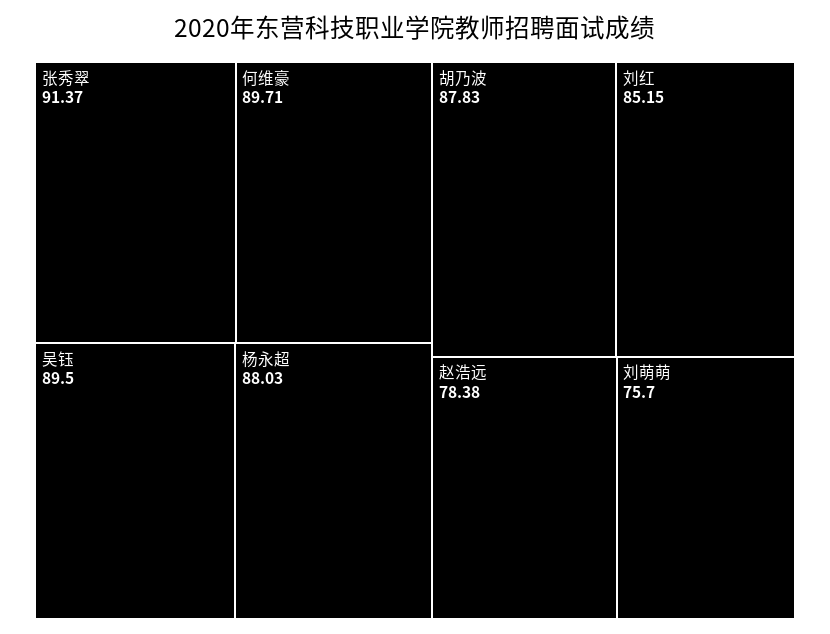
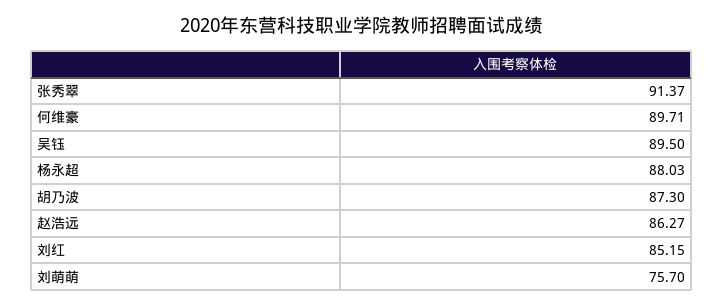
  {
    "张秀翠": 91.37,
    "何维豪": 89.71,
    "吴钰": 89.5,
    "杨永超": 88.03,
-   "胡乃波": 87.83,
+   "胡乃波": 87.3,
    "刘红": 85.15,
-   "赵浩远": 78.38,
+   "赵浩远": 86.27,
    "刘萌萌": 75.7
  }

